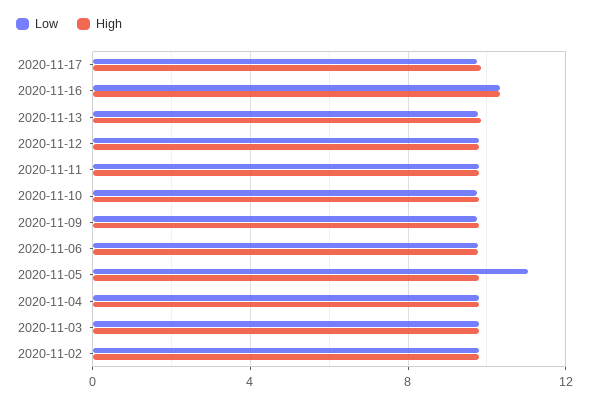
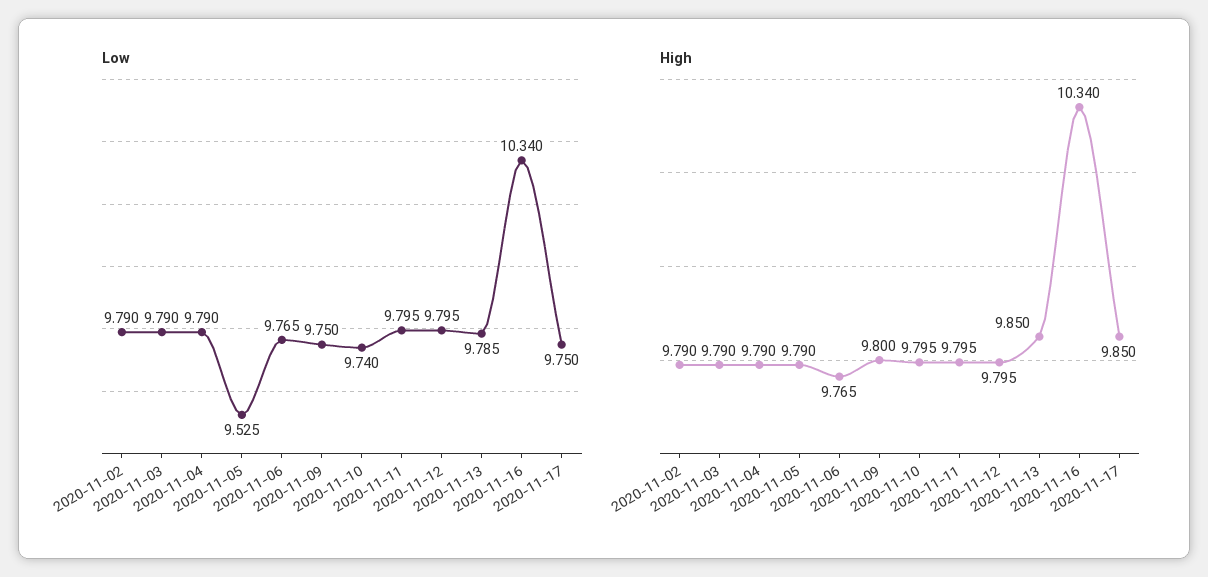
  {
    "Low": {
      "2020-11-17": 9.75,
      "2020-11-16": 10.34,
      "2020-11-13": 9.785,
      "2020-11-12": 9.795,
      "2020-11-11": 9.795,
      "2020-11-10": 9.74,
      "2020-11-09": 9.75,
      "2020-11-06": 9.765,
-     "2020-11-05": 11,
+     "2020-11-05": 9.525,
      "2020-11-04": 9.79,
      "2020-11-03": 9.79,
      "2020-11-02": 9.79
    },
    "High": {
      "2020-11-17": 9.85,
      "2020-11-16": 10.34,
      "2020-11-13": 9.85,
      "2020-11-12": 9.795,
      "2020-11-11": 9.795,
      "2020-11-10": 9.795,
      "2020-11-09": 9.8,
      "2020-11-06": 9.765,
      "2020-11-05": 9.79,
      "2020-11-04": 9.79,
      "2020-11-03": 9.79,
      "2020-11-02": 9.79
    }
  }

